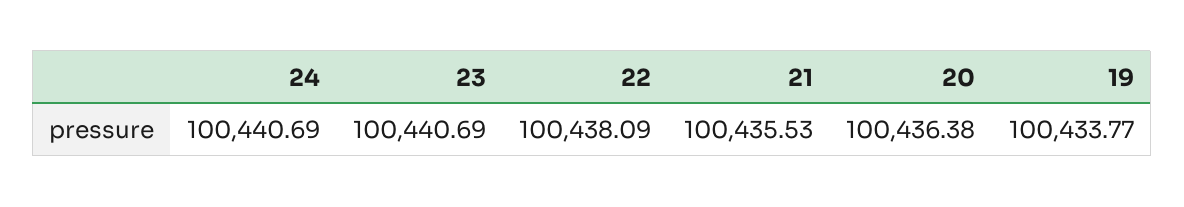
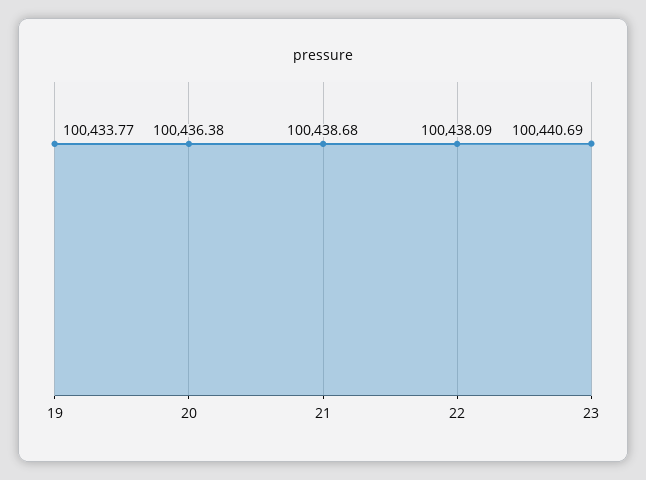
  {
-   "24": 100440.69,
    "23": 100440.69,
    "22": 100438.09,
-   "21": 100435.53,
+   "21": 100438.68,
    "20": 100436.38,
    "19": 100433.77
  }

